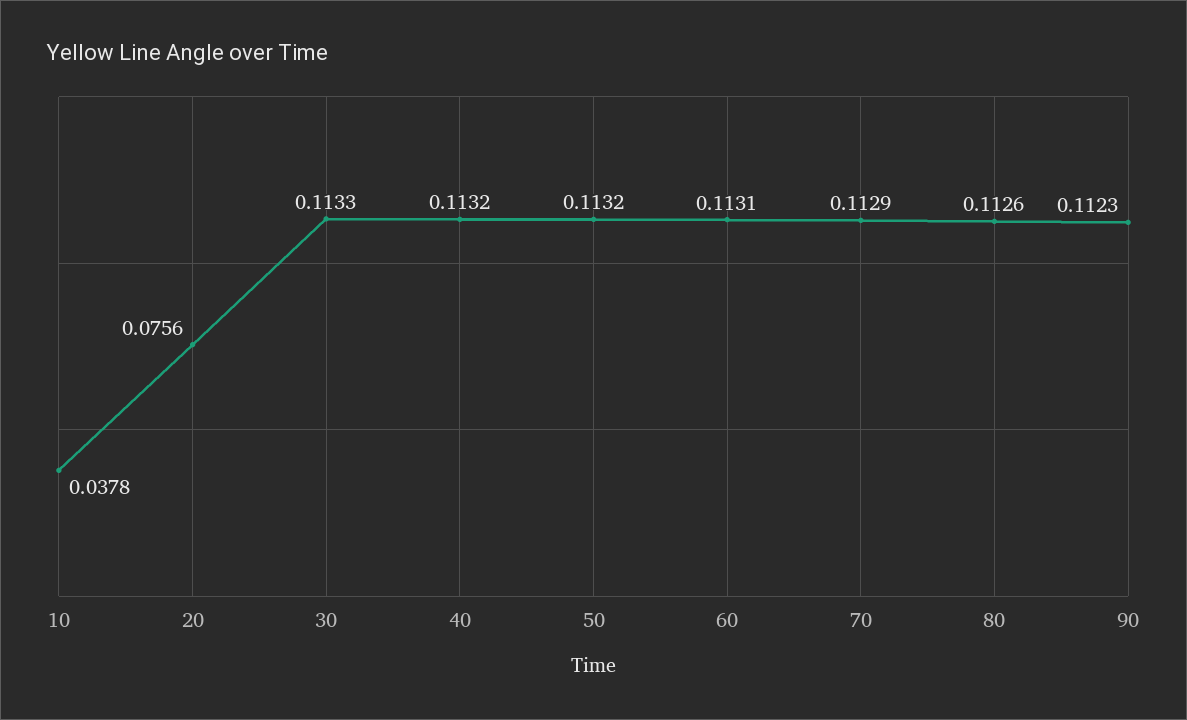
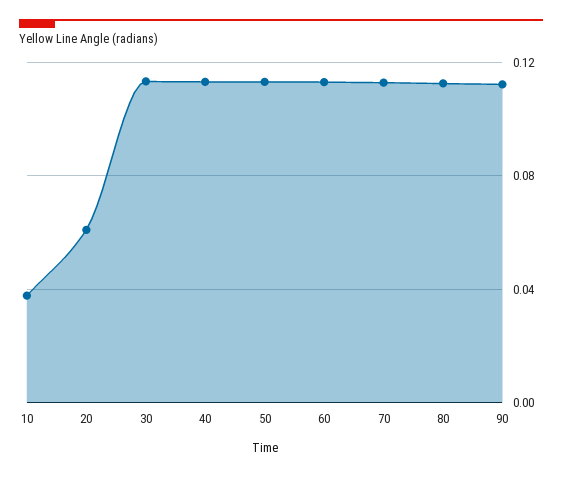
  {
    "10": 0.0378,
-   "20": 0.0756,
+   "20": 0.06,
    "30": 0.1133,
    "40": 0.1132,
    "50": 0.1132,
    "60": 0.1131,
    "70": 0.1129,
    "80": 0.1126,
    "90": 0.1123
  }

